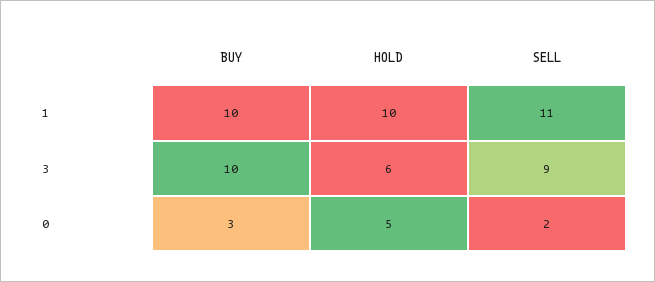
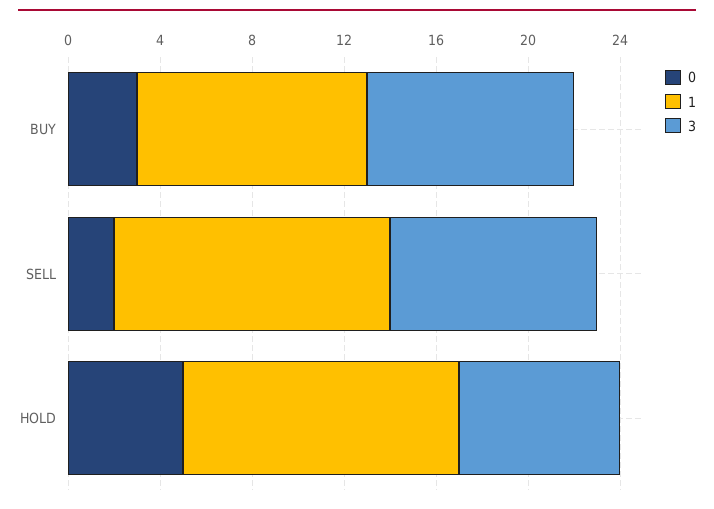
  {
    "1": {
      "BUY": 10,
-     "HOLD": 10,
+     "HOLD": 12,
-     "SELL": 11
+     "SELL": 12
    },
    "3": {
-     "BUY": 10,
+     "BUY": 9,
-     "HOLD": 6,
+     "HOLD": 7,
      "SELL": 9
    },
    "0": {
      "BUY": 3,
      "HOLD": 5,
      "SELL": 2
    }
  }

